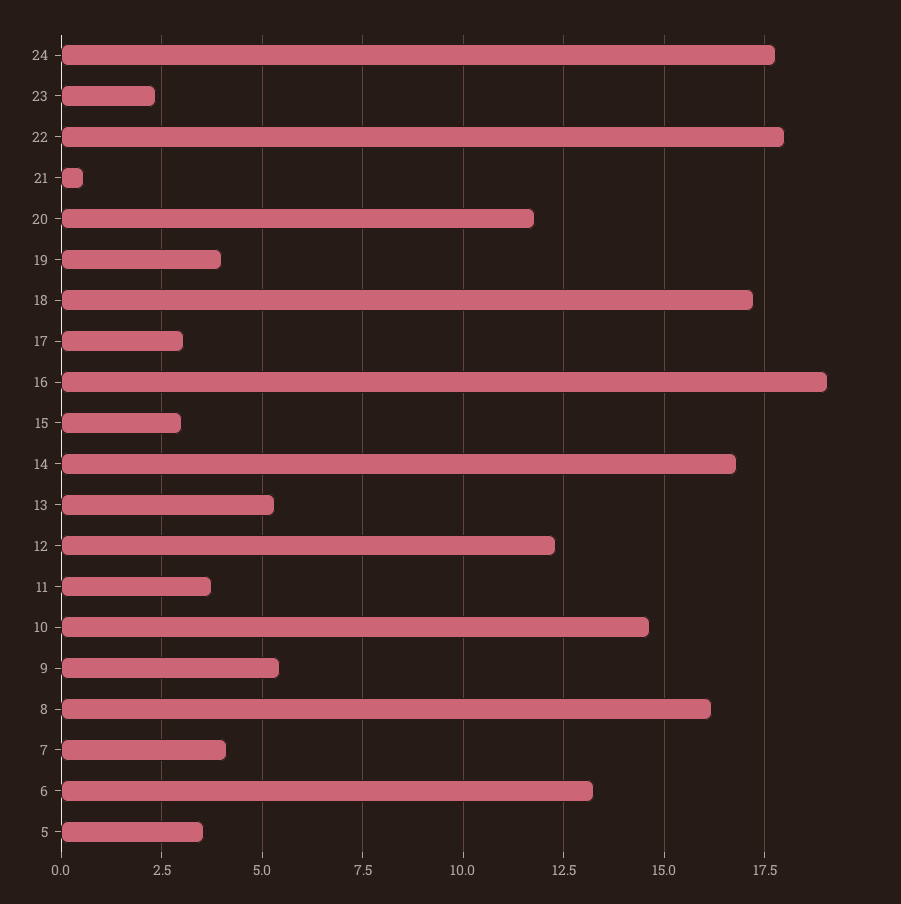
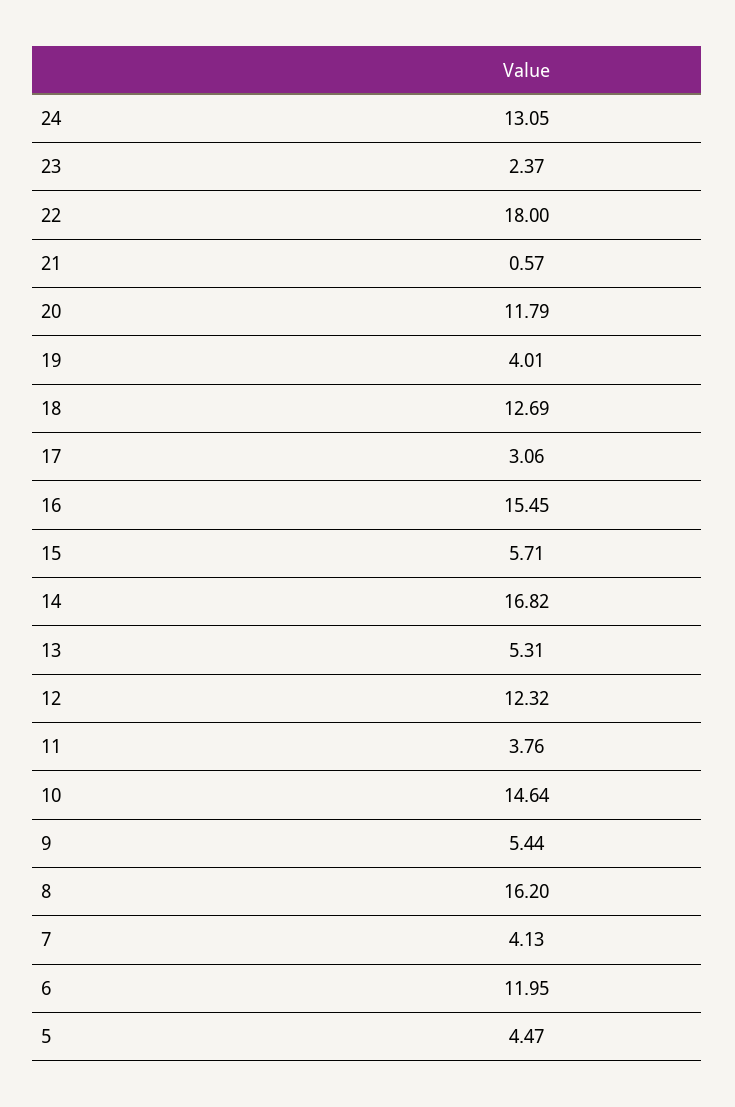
  {
-   "24": 17.75,
+   "24": 13.05,
    "23": 2.37,
    "22": 18,
    "21": 0.57,
    "20": 11.79,
    "19": 4.01,
-   "18": 17.25,
+   "18": 12.69,
    "17": 3.06,
-   "16": 19,
+   "16": 15.45,
-   "15": 3,
+   "15": 5.71,
    "14": 16.82,
    "13": 5.31,
    "12": 12.32,
    "11": 3.76,
    "10": 14.64,
    "9": 5.44,
    "8": 16.2,
    "7": 4.13,
-   "6": 13.25,
+   "6": 11.95,
-   "5": 3.5
+   "5": 4.47
  }

